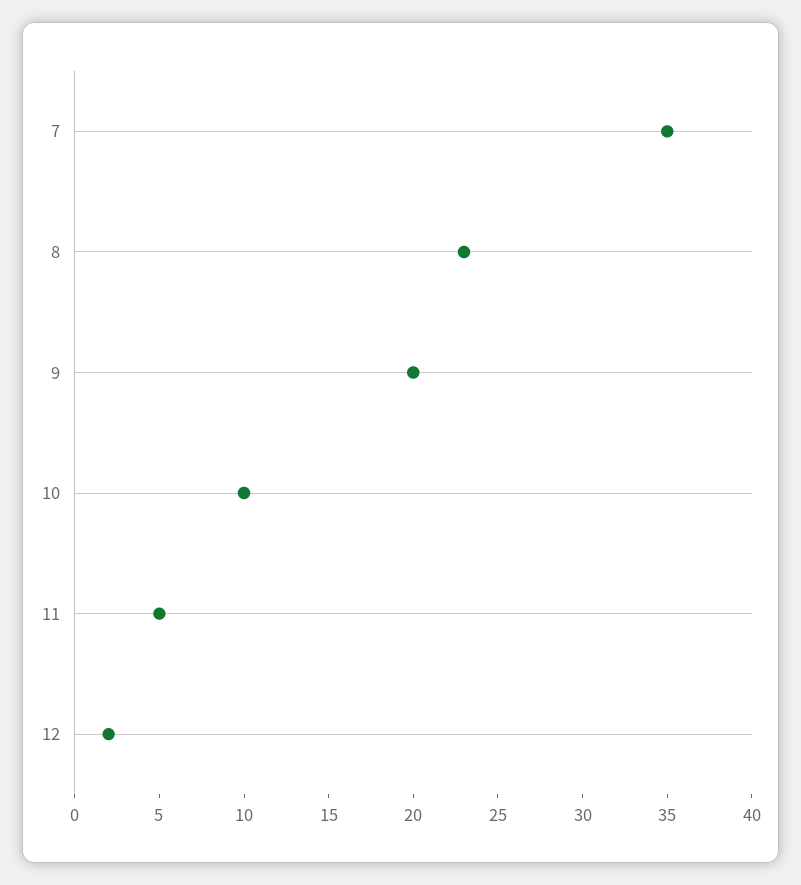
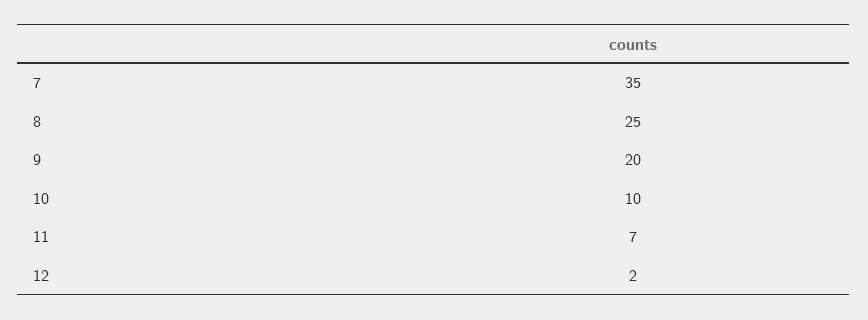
  {
    "7": 35,
-   "8": 23,
+   "8": 25,
    "9": 20,
    "10": 10,
-   "11": 5,
+   "11": 7,
    "12": 2
  }

